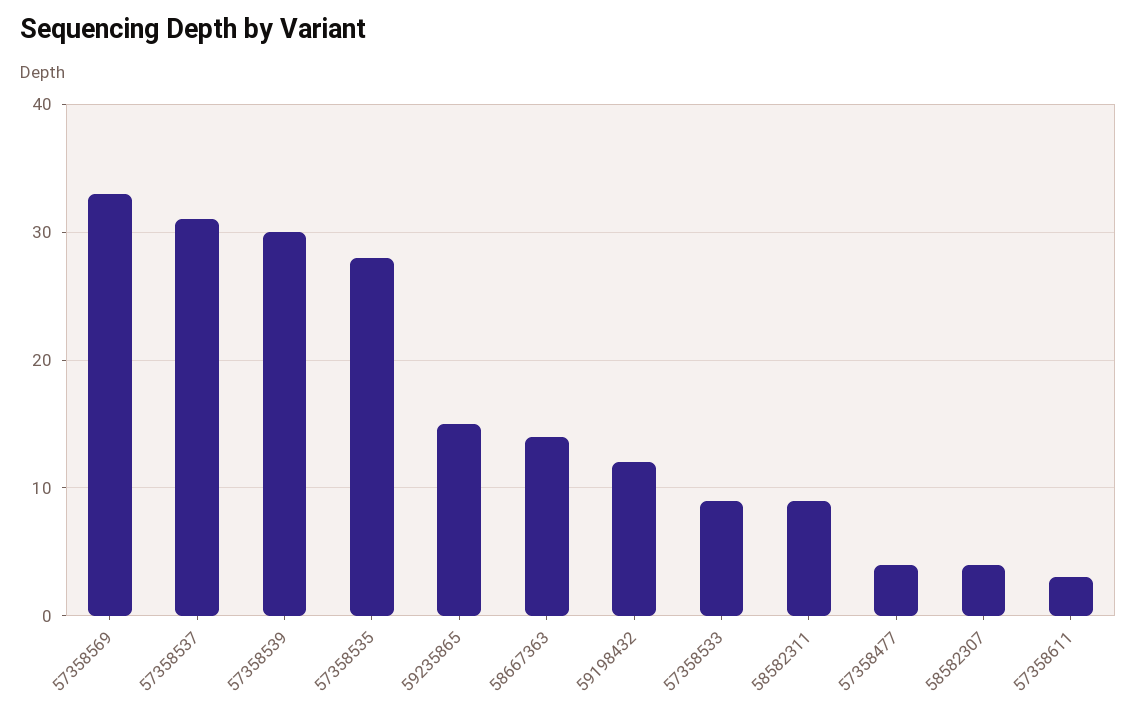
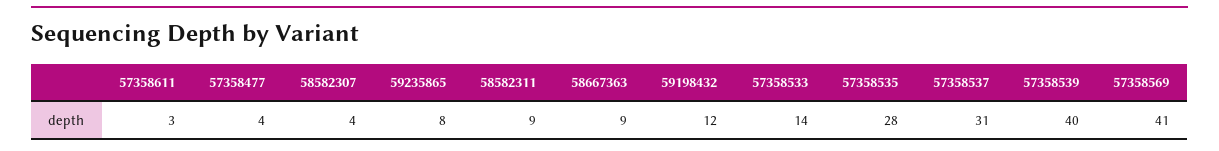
  {
-   "57358569": 33,
+   "57358569": 41,
    "57358537": 31,
-   "57358539": 30,
+   "57358539": 40,
    "57358535": 28,
-   "59235865": 15,
+   "59235865": 8,
-   "58667363": 14,
+   "58667363": 9,
    "59198432": 12,
-   "57358533": 9,
+   "57358533": 14,
    "58582311": 9,
    "57358477": 4,
    "58582307": 4,
    "57358611": 3
  }

